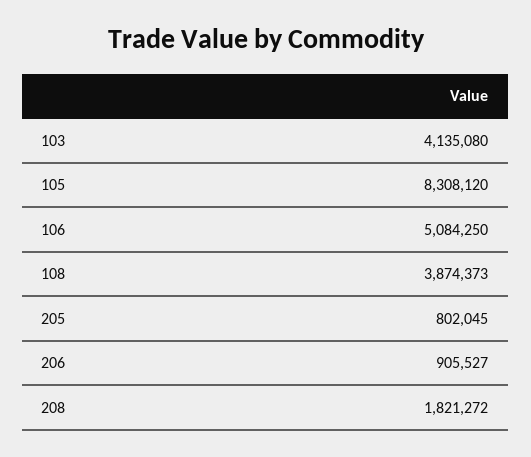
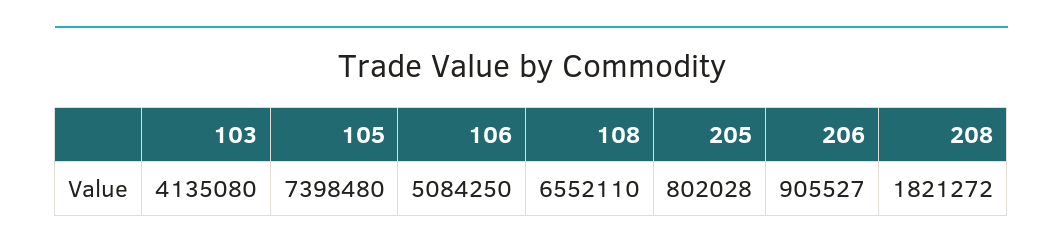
  {
    "103": 4135080,
-   "105": 8308120,
+   "105": 7398480,
    "106": 5084250,
-   "108": 3874373,
+   "108": 6552110,
-   "205": 802045,
+   "205": 802028,
    "206": 905527,
    "208": 1821272
  }

